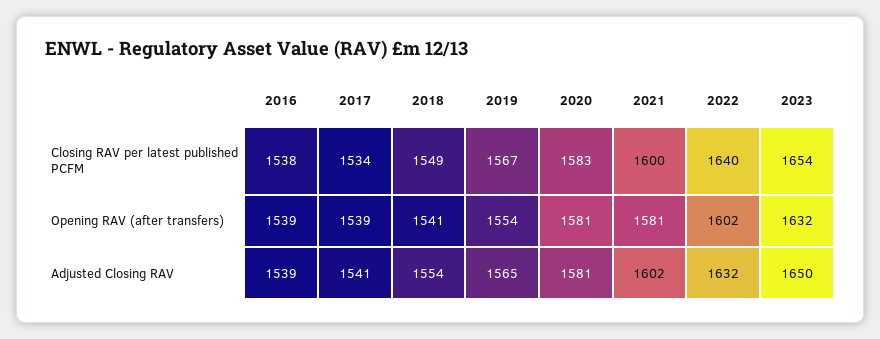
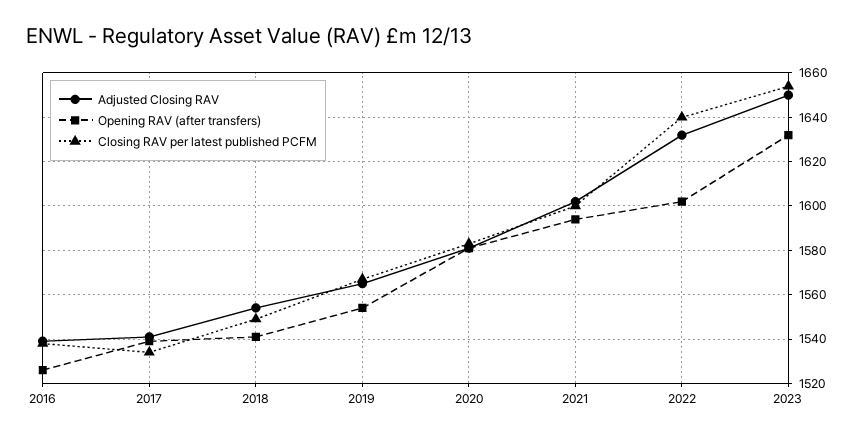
  {
    "Closing RAV per latest published PCFM": {
      "2016": 1538,
      "2017": 1534,
      "2018": 1549,
      "2019": 1567,
      "2020": 1583,
      "2021": 1600,
      "2022": 1640,
      "2023": 1654
    },
    "Opening RAV (after transfers)": {
-     "2016": 1539,
+     "2016": 1525,
      "2017": 1539,
      "2018": 1541,
      "2019": 1554,
      "2020": 1581,
-     "2021": 1581,
+     "2021": 1595,
      "2022": 1602,
      "2023": 1632
    },
    "Adjusted Closing RAV": {
      "2016": 1539,
      "2017": 1541,
      "2018": 1554,
      "2019": 1565,
      "2020": 1581,
      "2021": 1602,
      "2022": 1632,
      "2023": 1650
    }
  }

